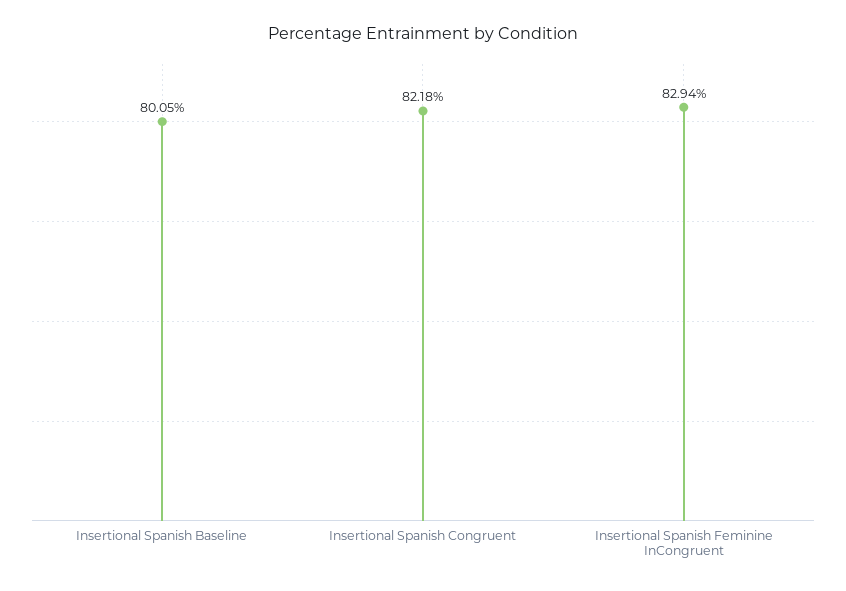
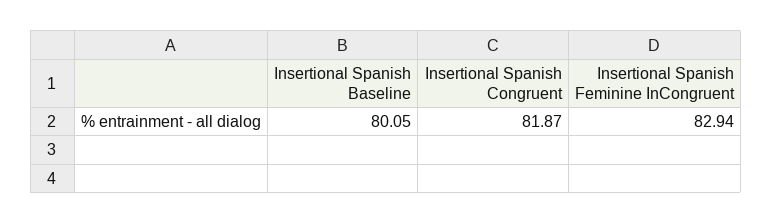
  {
    "Insertional Spanish Baseline": 80.05,
-   "Insertional Spanish Congruent": 82.18,
+   "Insertional Spanish Congruent": 81.87,
    "Insertional Spanish Feminine InCongruent": 82.94
  }

